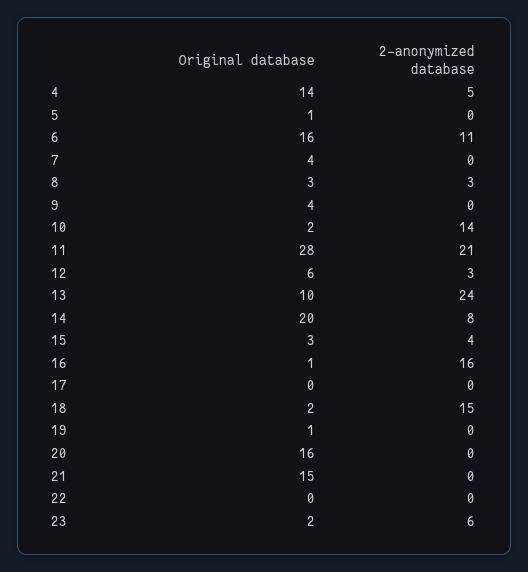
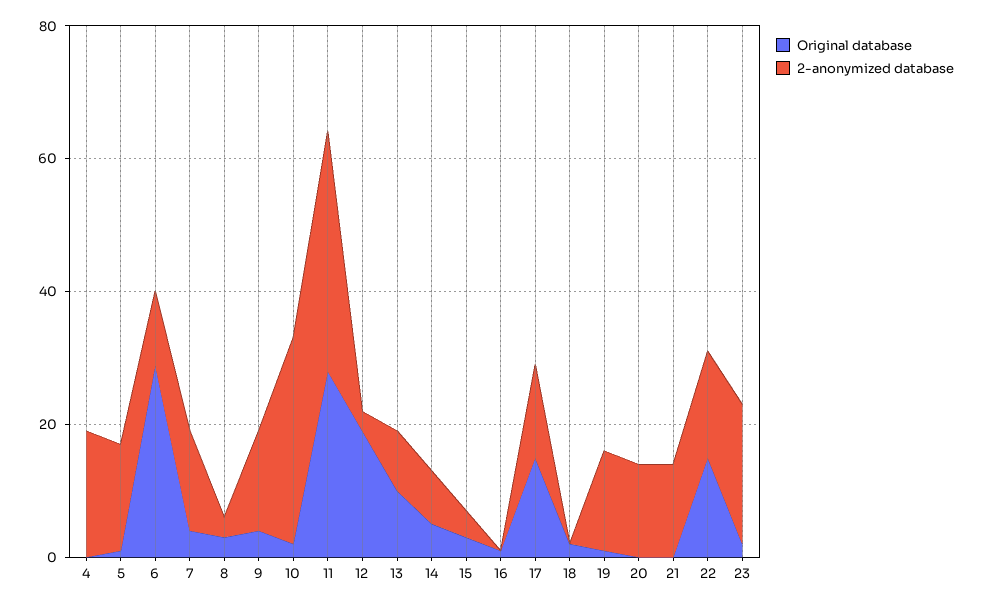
  {
    "Original database": {
-     "4": 14,
+     "4": 0,
      "5": 1,
-     "6": 16,
+     "6": 30,
      "7": 4,
      "8": 3,
      "9": 4,
      "10": 2,
      "11": 28,
-     "12": 6,
+     "12": 20,
      "13": 10,
-     "14": 20,
+     "14": 5,
      "15": 3,
      "16": 1,
-     "17": 0,
+     "17": 15,
      "18": 2,
      "19": 1,
-     "20": 16,
+     "20": 0,
-     "21": 15,
+     "21": 0,
-     "22": 0,
+     "22": 15,
      "23": 2
    },
    "2-anonymized database": {
-     "4": 5,
+     "4": 20,
-     "5": 0,
+     "5": 15,
      "6": 11,
-     "7": 0,
+     "7": 15,
      "8": 3,
-     "9": 0,
+     "9": 15,
-     "10": 14,
+     "10": 30,
-     "11": 21,
+     "11": 35,
      "12": 3,
-     "13": 24,
+     "13": 10,
      "14": 8,
      "15": 4,
-     "16": 16,
+     "16": 0,
-     "17": 0,
+     "17": 15,
-     "18": 15,
+     "18": 0,
-     "19": 0,
+     "19": 15,
-     "20": 0,
+     "20": 15,
-     "21": 0,
+     "21": 15,
-     "22": 0,
+     "22": 15,
-     "23": 6
+     "23": 20
    }
  }

